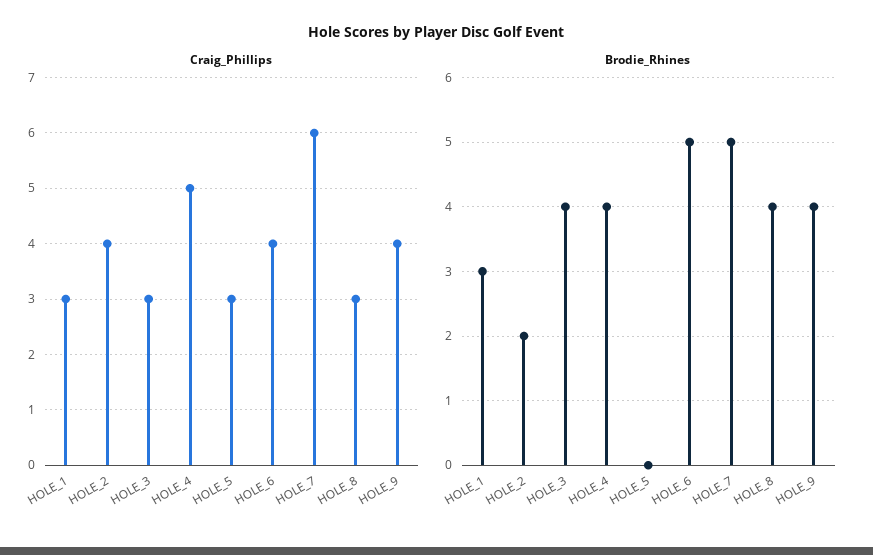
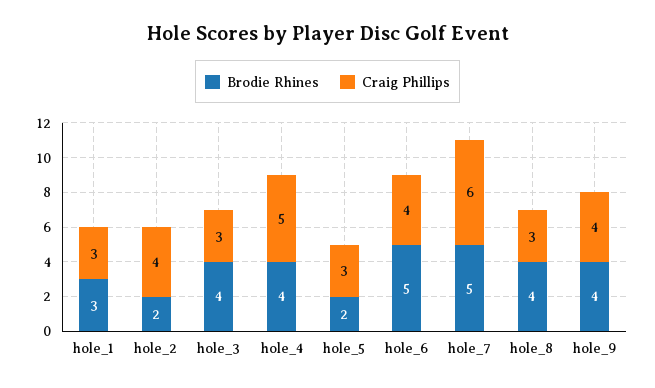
  {
    "Craig_Phillips": {
      "HOLE_1": 3,
      "HOLE_2": 4,
      "HOLE_3": 3,
      "HOLE_4": 5,
      "HOLE_5": 3,
      "HOLE_6": 4,
      "HOLE_7": 6,
      "HOLE_8": 3,
      "HOLE_9": 4
    },
    "Brodie_Rhines": {
      "HOLE_1": 3,
      "HOLE_2": 2,
      "HOLE_3": 4,
      "HOLE_4": 4,
-     "HOLE_5": 0,
+     "HOLE_5": 2,
      "HOLE_6": 5,
      "HOLE_7": 5,
      "HOLE_8": 4,
      "HOLE_9": 4
    }
  }

